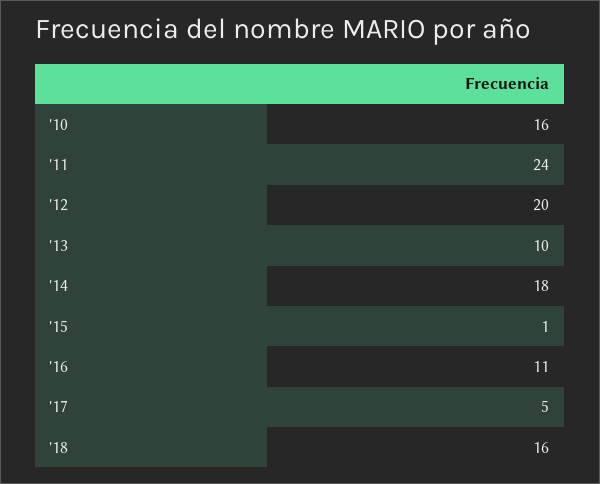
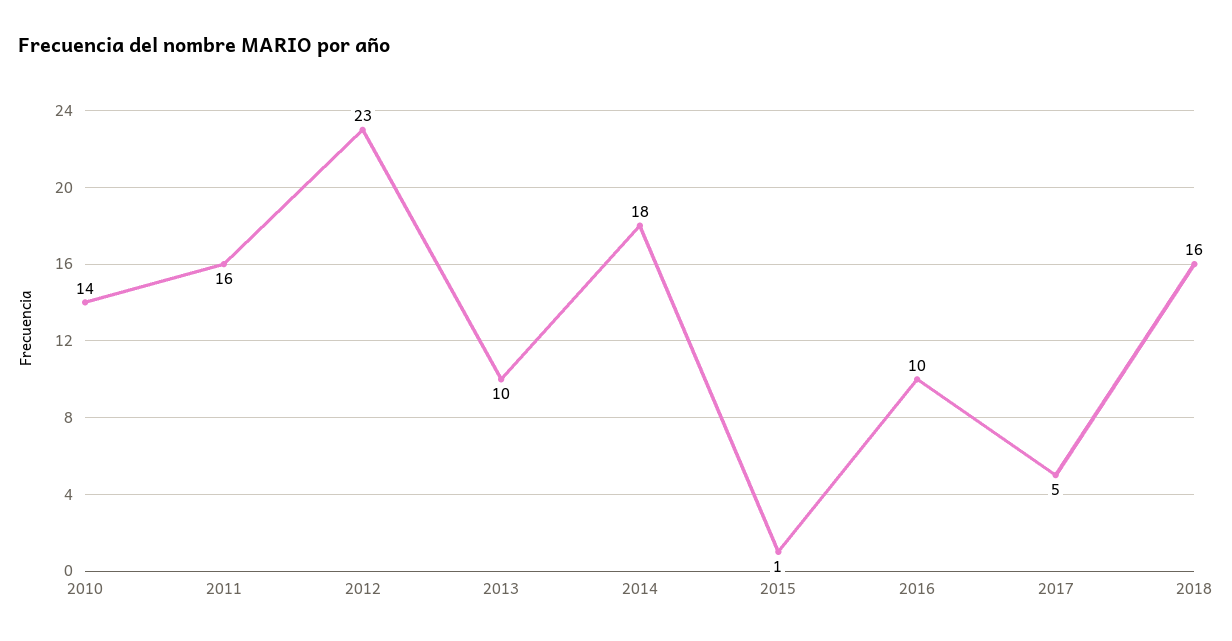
  {
-   "'10": 16,
+   "'10": 14,
-   "'11": 24,
+   "'11": 16,
-   "'12": 20,
+   "'12": 23,
    "'13": 10,
    "'14": 18,
    "'15": 1,
-   "'16": 11,
+   "'16": 10,
    "'17": 5,
    "'18": 16
  }

